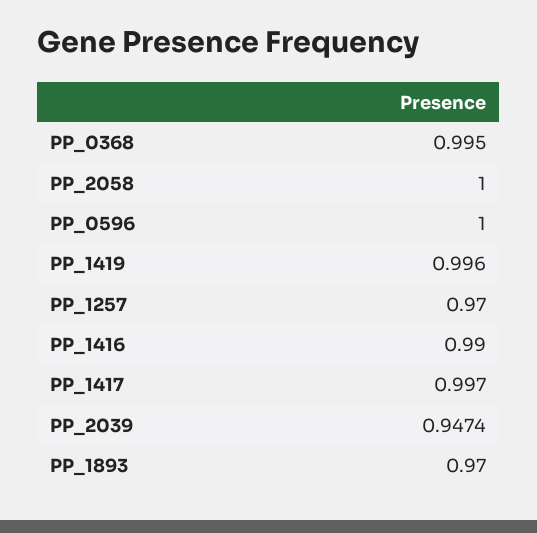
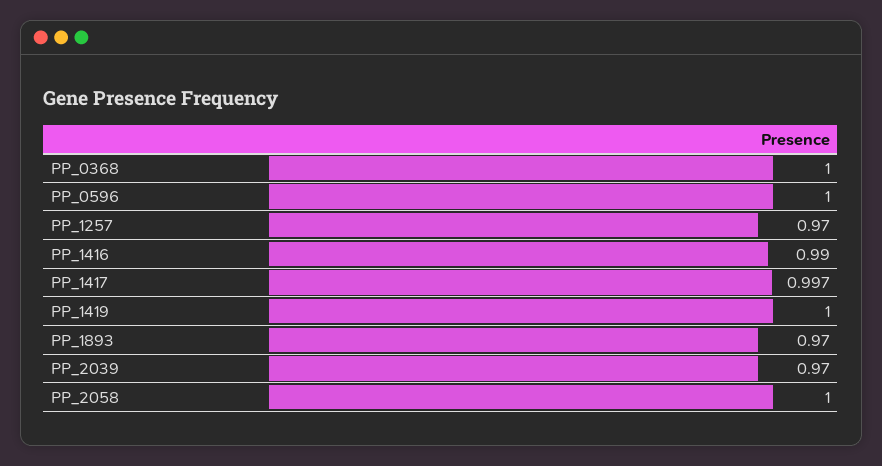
  {
-   "PP_0368": 0.995,
+   "PP_0368": 1,
    "PP_2058": 1,
    "PP_0596": 1,
-   "PP_1419": 0.996,
+   "PP_1419": 1,
    "PP_1257": 0.97,
    "PP_1416": 0.99,
    "PP_1417": 0.997,
-   "PP_2039": 0.9474,
+   "PP_2039": 0.97,
    "PP_1893": 0.97
  }

